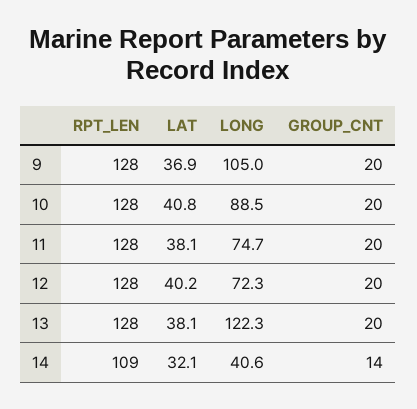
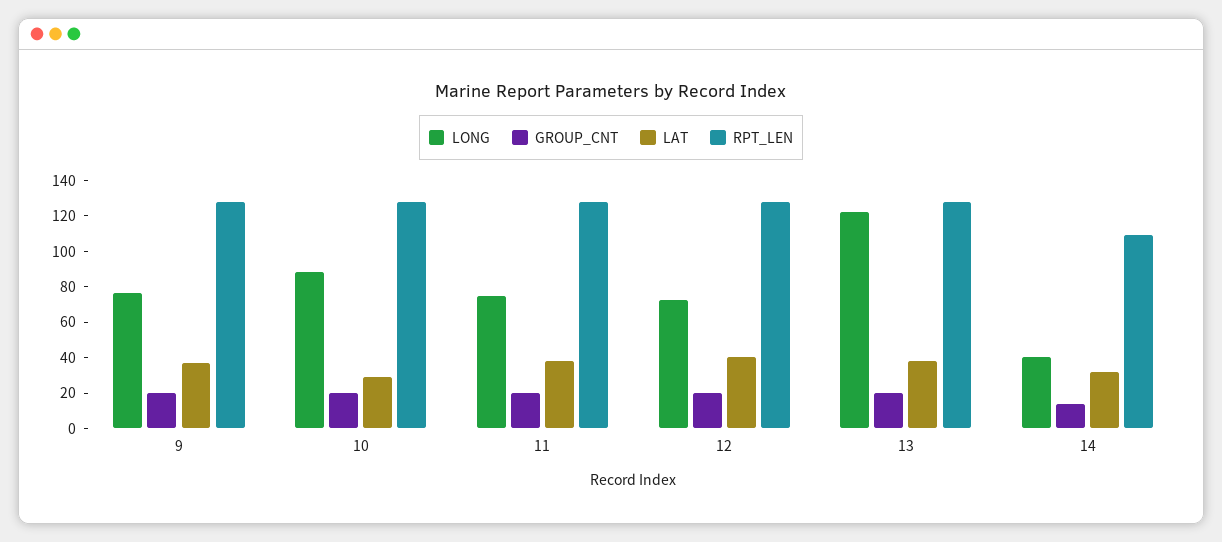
  {
    "RPT_LEN": {
      "9": 128,
      "10": 128,
      "11": 128,
      "12": 128,
      "13": 128,
      "14": 109
    },
    "LAT": {
      "9": 36.9,
-     "10": 40.8,
+     "10": 30,
      "11": 38.1,
      "12": 40.2,
      "13": 38.1,
      "14": 32.1
    },
    "LONG": {
-     "9": 105,
+     "9": 75,
      "10": 88.5,
      "11": 74.7,
      "12": 72.3,
      "13": 122.3,
      "14": 40.6
    },
    "GROUP_CNT": {
      "9": 20,
      "10": 20,
      "11": 20,
      "12": 20,
      "13": 20,
      "14": 14
    }
  }

